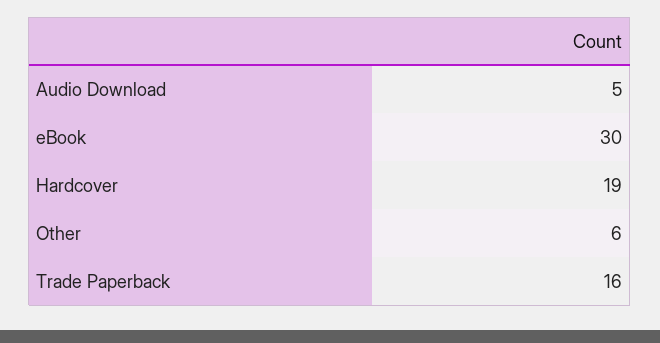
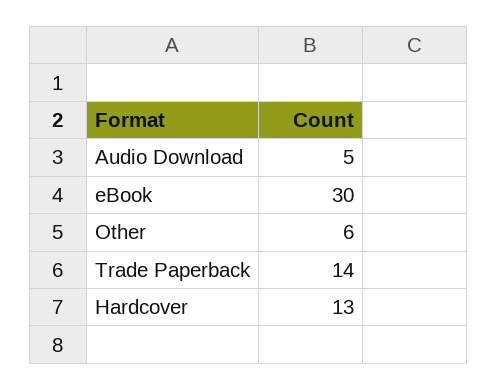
  {
    "Audio Download": 5,
    "eBook": 30,
-   "Hardcover": 19,
+   "Hardcover": 13,
    "Other": 6,
-   "Trade Paperback": 16
+   "Trade Paperback": 14
  }

